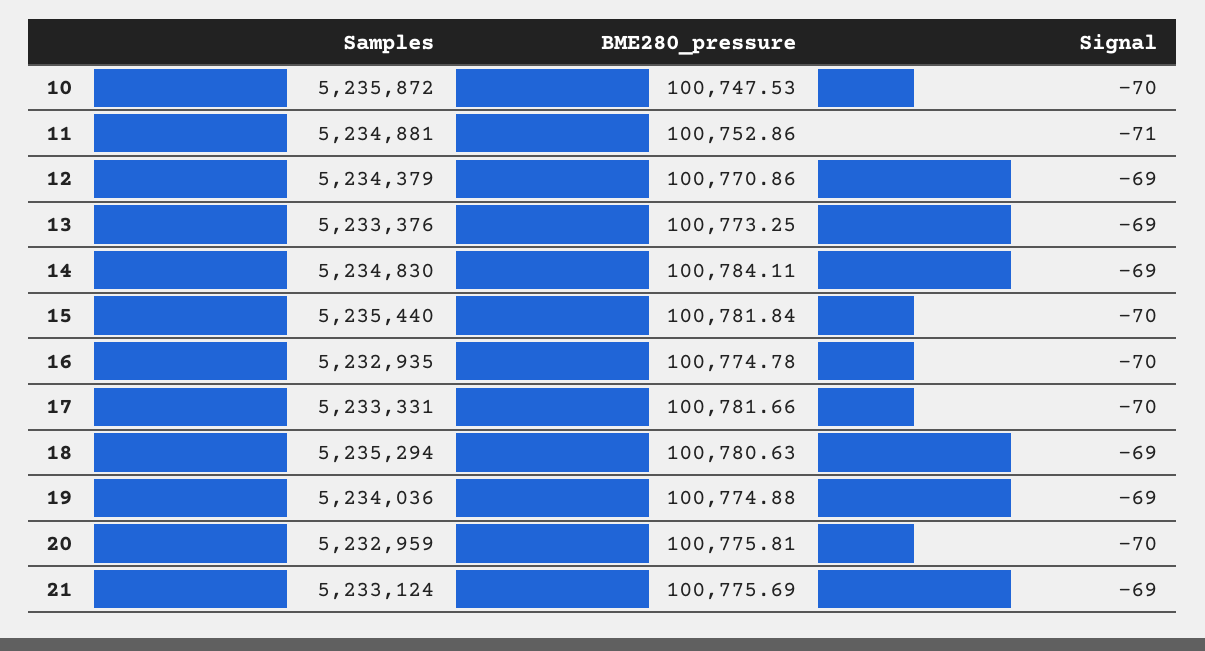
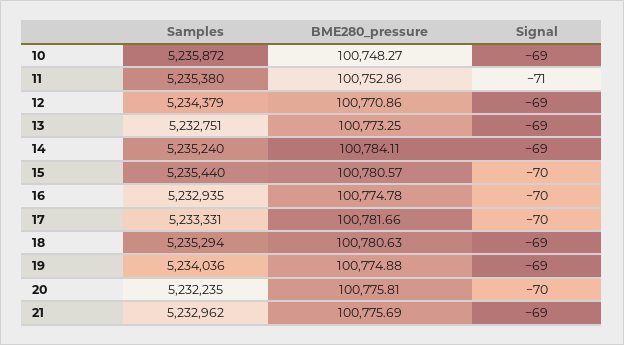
  {
    "Samples": {
      "10": 5235872,
-     "11": 5234881,
+     "11": 5235380,
      "12": 5234379,
-     "13": 5233376,
+     "13": 5232751,
-     "14": 5234830,
+     "14": 5235240,
      "15": 5235440,
      "16": 5232935,
      "17": 5233331,
      "18": 5235294,
      "19": 5234036,
-     "20": 5232959,
+     "20": 5232235,
-     "21": 5233124
+     "21": 5232962
    },
    "BME280_pressure": {
-     "10": 100747.53,
+     "10": 100748.27,
      "11": 100752.86,
      "12": 100770.86,
      "13": 100773.25,
      "14": 100784.11,
-     "15": 100781.84,
+     "15": 100780.57,
      "16": 100774.78,
      "17": 100781.66,
      "18": 100780.63,
      "19": 100774.88,
      "20": 100775.81,
      "21": 100775.69
    },
    "Signal": {
-     "10": -70,
+     "10": -69,
      "11": -71,
      "12": -69,
      "13": -69,
      "14": -69,
      "15": -70,
      "16": -70,
      "17": -70,
      "18": -69,
      "19": -69,
      "20": -70,
      "21": -69
    }
  }

